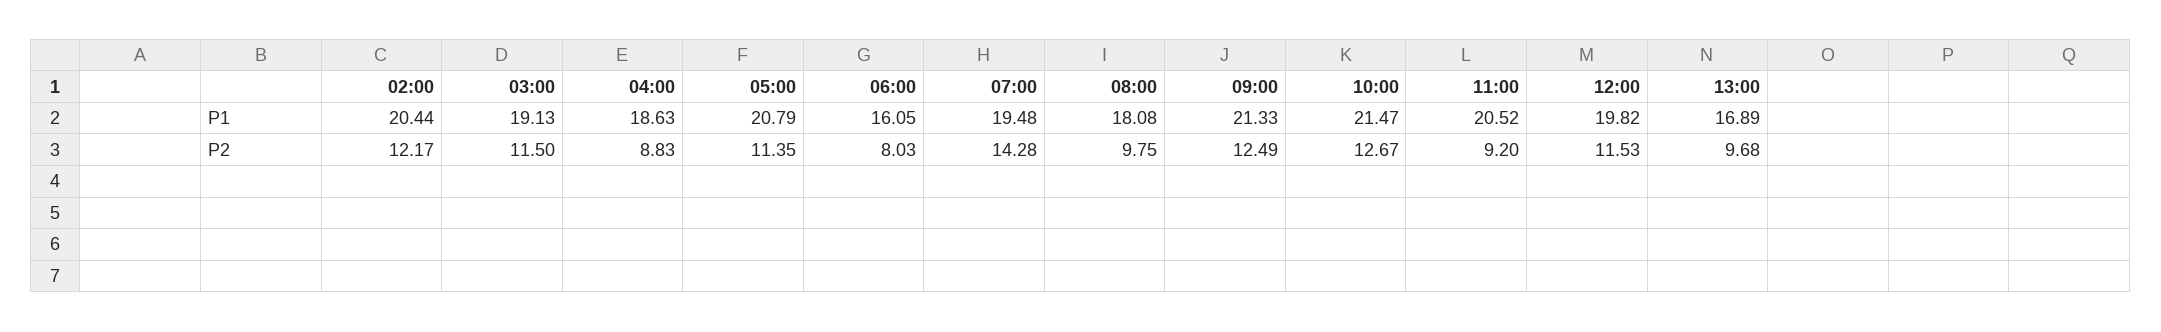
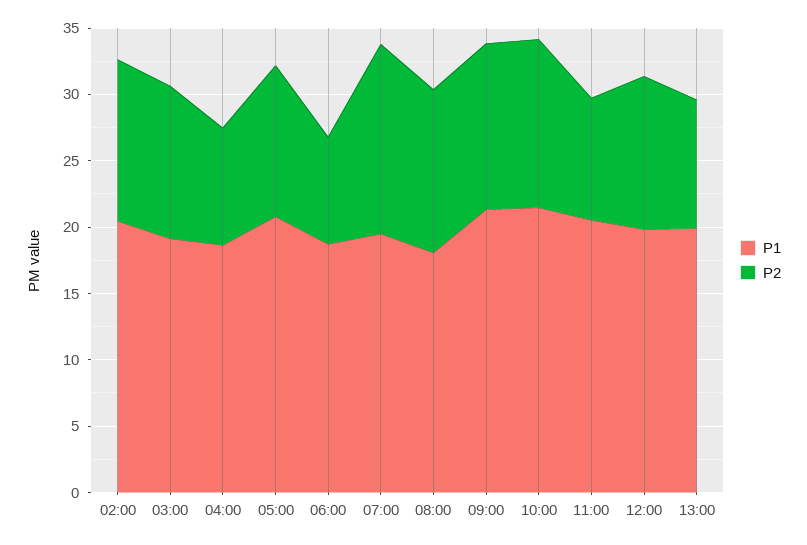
  {
    "P1": {
      "02:00": 20.44,
      "03:00": 19.13,
      "04:00": 18.63,
      "05:00": 20.79,
-     "06:00": 16.05,
+     "06:00": 19,
      "07:00": 19.48,
      "08:00": 18.08,
      "09:00": 21.33,
      "10:00": 21.47,
      "11:00": 20.52,
      "12:00": 19.82,
-     "13:00": 16.89
+     "13:00": 20
    },
    "P2": {
      "02:00": 12.17,
      "03:00": 11.5,
      "04:00": 8.83,
      "05:00": 11.35,
      "06:00": 8.03,
      "07:00": 14.28,
-     "08:00": 9.75,
+     "08:00": 12,
      "09:00": 12.49,
      "10:00": 12.67,
      "11:00": 9.2,
      "12:00": 11.53,
      "13:00": 9.68
    }
  }

